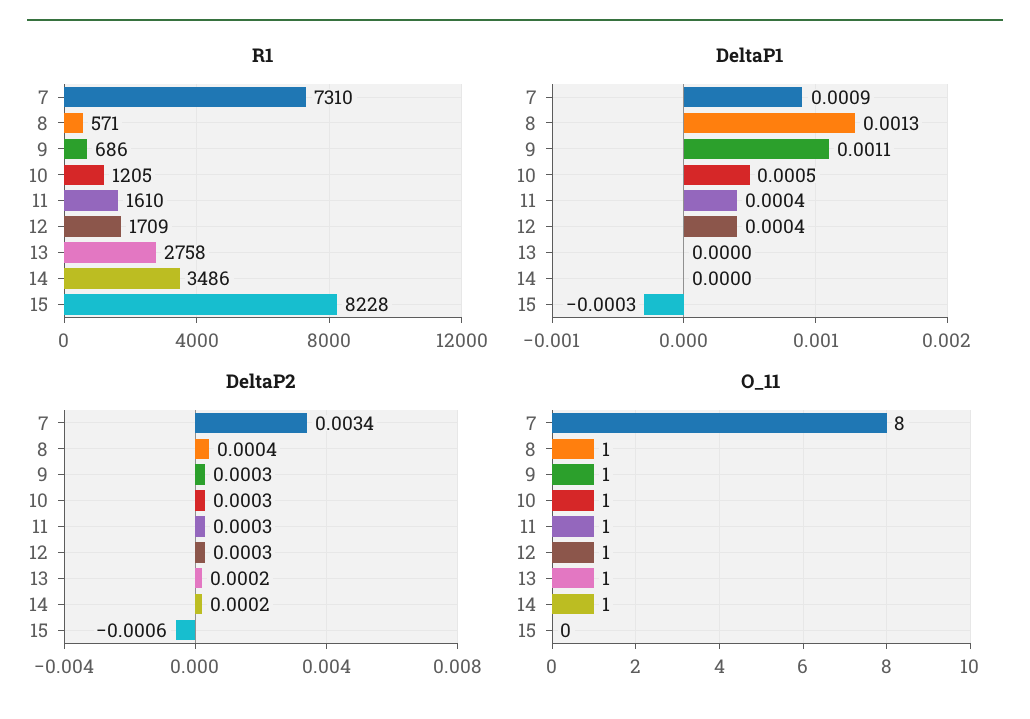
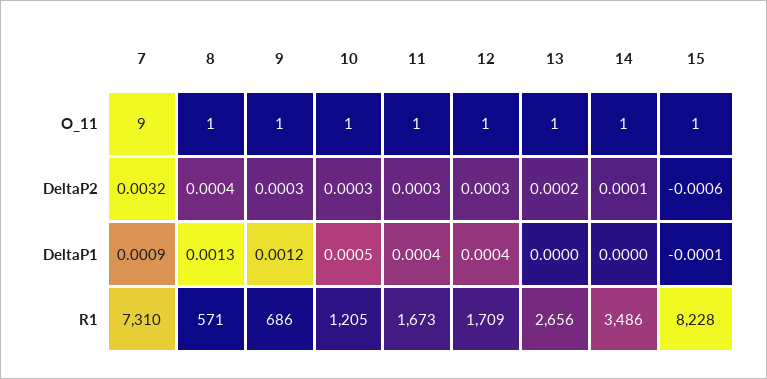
  {
    "R1": {
      "7": 7310,
      "8": 571,
      "9": 686,
      "10": 1205,
-     "11": 1610,
+     "11": 1673,
      "12": 1709,
-     "13": 2758,
+     "13": 2656,
      "14": 3486,
      "15": 8228
    },
    "DeltaP1": {
      "7": 0.0009,
      "8": 0.0013,
-     "9": 0.0011,
+     "9": 0.0012,
      "10": 0.0005,
      "11": 0.0004,
      "12": 0.0004,
      "13": 0,
      "14": 0,
-     "15": -0.0003
+     "15": -0.0001
    },
    "DeltaP2": {
-     "7": 0.0034,
+     "7": 0.0032,
      "8": 0.0004,
      "9": 0.0003,
      "10": 0.0003,
      "11": 0.0003,
      "12": 0.0003,
      "13": 0.0002,
-     "14": 0.0002,
+     "14": 0.0001,
      "15": -0.0006
    },
    "O_11": {
-     "7": 8,
+     "7": 9,
      "8": 1,
      "9": 1,
      "10": 1,
      "11": 1,
      "12": 1,
      "13": 1,
      "14": 1,
-     "15": 0
+     "15": 1
    }
  }

